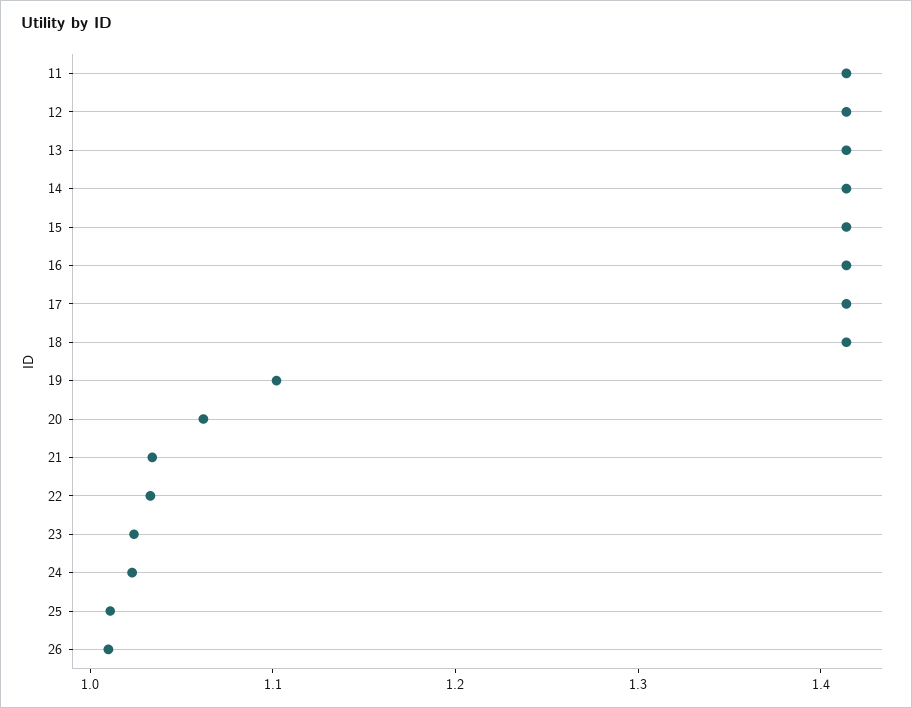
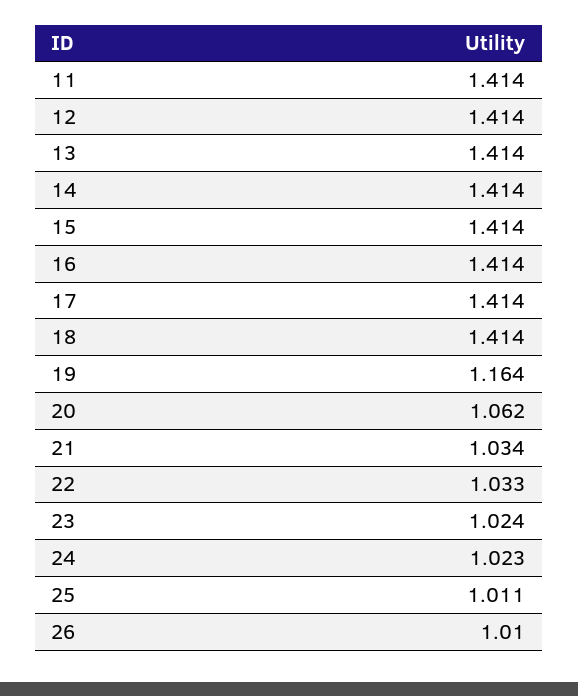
  {
    "11": 1.414,
    "12": 1.414,
    "13": 1.414,
    "14": 1.414,
    "15": 1.414,
    "16": 1.414,
    "17": 1.414,
    "18": 1.414,
-   "19": 1.1,
+   "19": 1.164,
    "20": 1.062,
    "21": 1.034,
    "22": 1.033,
    "23": 1.024,
    "24": 1.023,
    "25": 1.011,
    "26": 1.01
  }

